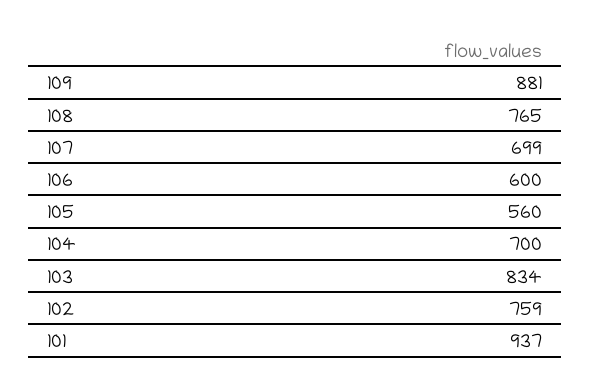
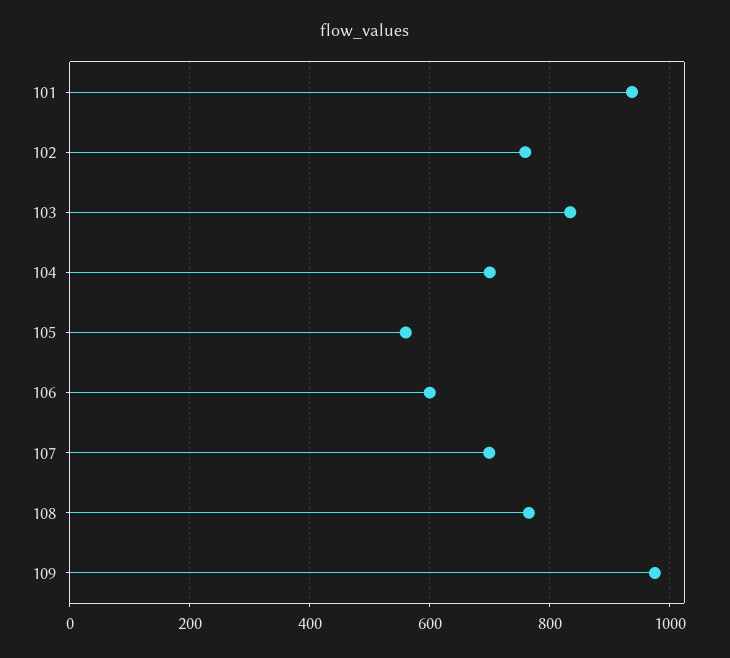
  {
-   "109": 881,
+   "109": 980,
    "108": 765,
    "107": 699,
    "106": 600,
    "105": 560,
    "104": 700,
    "103": 834,
    "102": 759,
    "101": 937
  }

